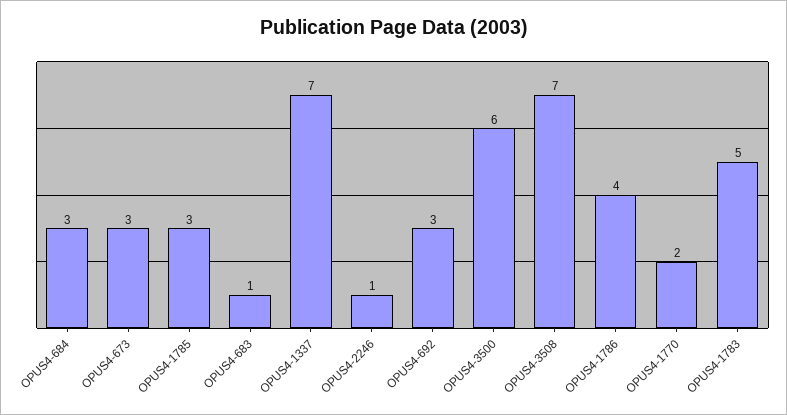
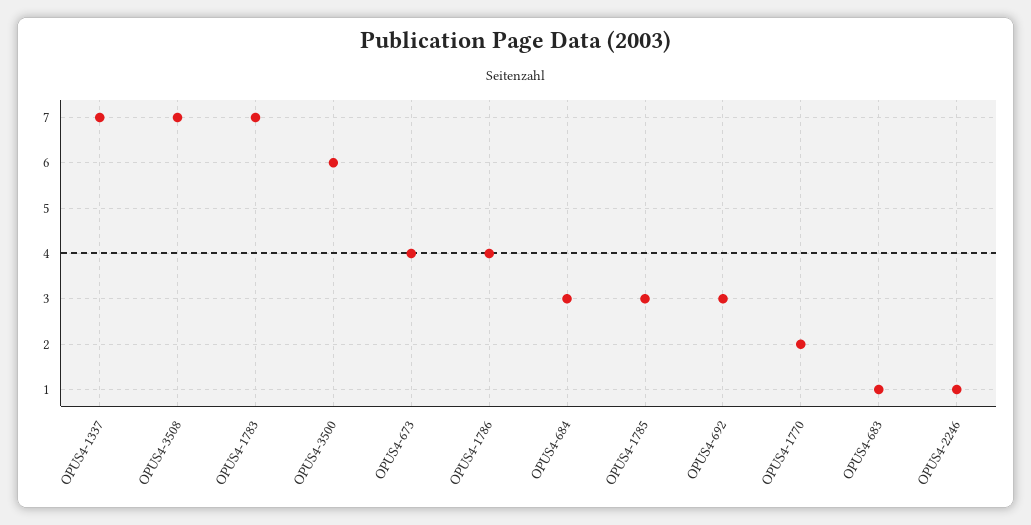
  {
    "OPUS4-684": 3,
-   "OPUS4-673": 3,
+   "OPUS4-673": 4,
    "OPUS4-1785": 3,
    "OPUS4-683": 1,
    "OPUS4-1337": 7,
    "OPUS4-2246": 1,
    "OPUS4-692": 3,
    "OPUS4-3500": 6,
    "OPUS4-3508": 7,
    "OPUS4-1786": 4,
    "OPUS4-1770": 2,
-   "OPUS4-1783": 5
+   "OPUS4-1783": 7
  }

